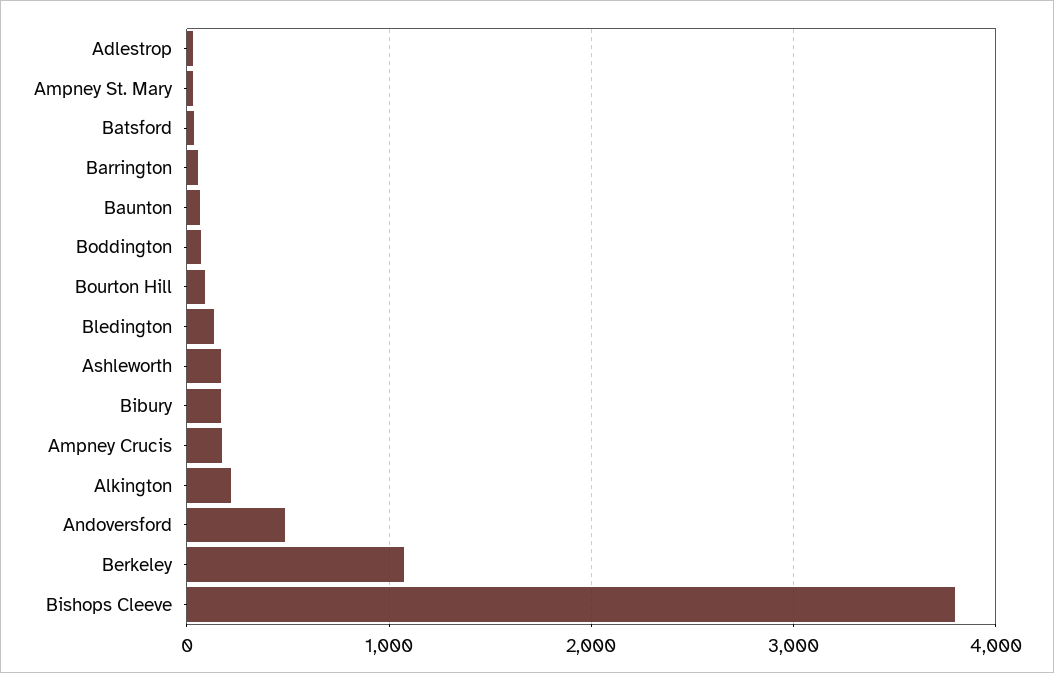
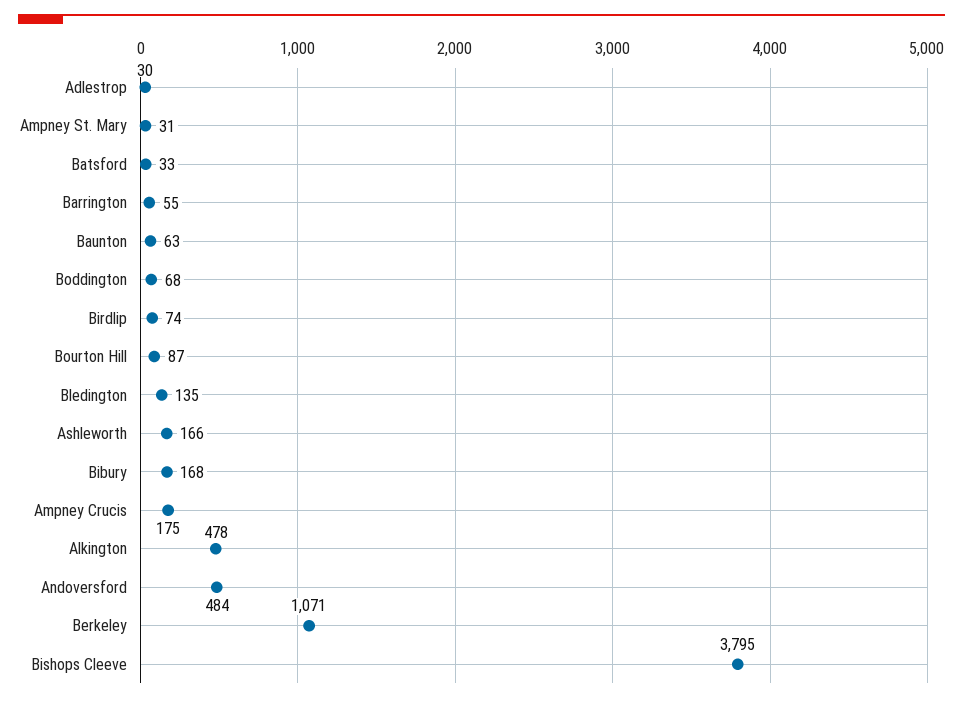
  {
    "Adlestrop": 30,
    "Ampney St. Mary": 31,
    "Batsford": 33,
    "Barrington": 55,
    "Baunton": 63,
    "Boddington": 68,
    "Bourton Hill": 87,
    "Bledington": 135,
    "Ashleworth": 166,
    "Bibury": 168,
    "Ampney Crucis": 175,
-   "Alkington": 200,
+   "Alkington": 478,
    "Andoversford": 484,
    "Berkeley": 1071,
-   "Bishops Cleeve": 3795
+   "Bishops Cleeve": 3795,
+   "Birdlip": 74
  }

